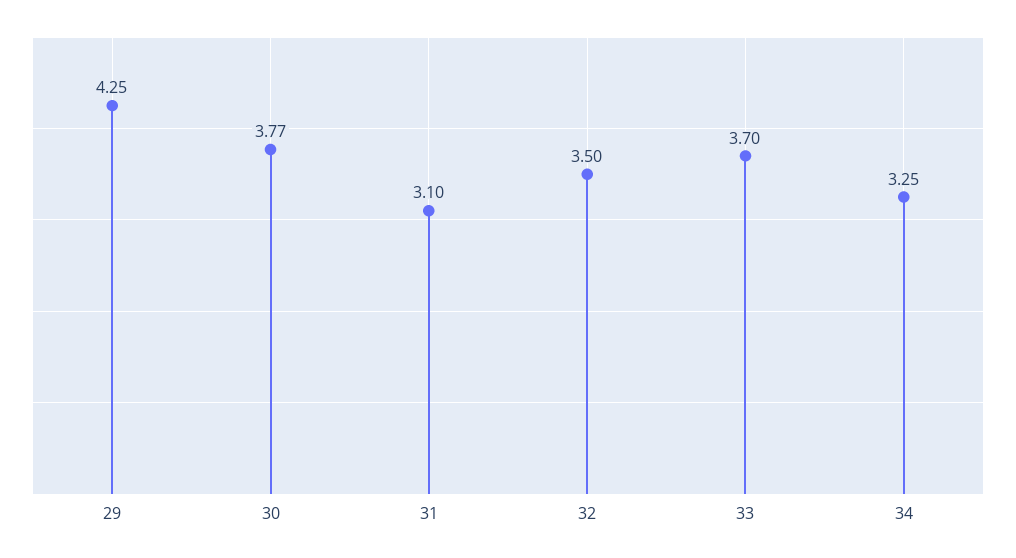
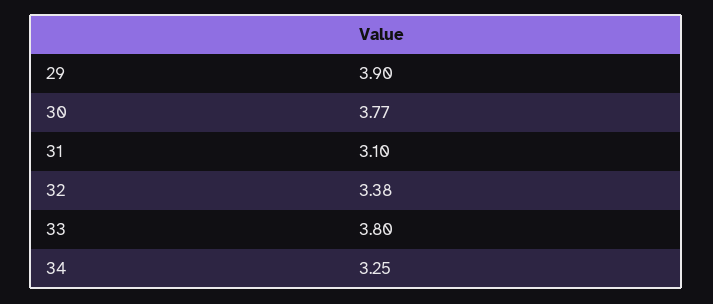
  {
-   "29": 4.25,
+   "29": 3.9,
    "30": 3.77,
    "31": 3.1,
-   "32": 3.5,
+   "32": 3.38,
-   "33": 3.7,
+   "33": 3.8,
    "34": 3.25
  }

